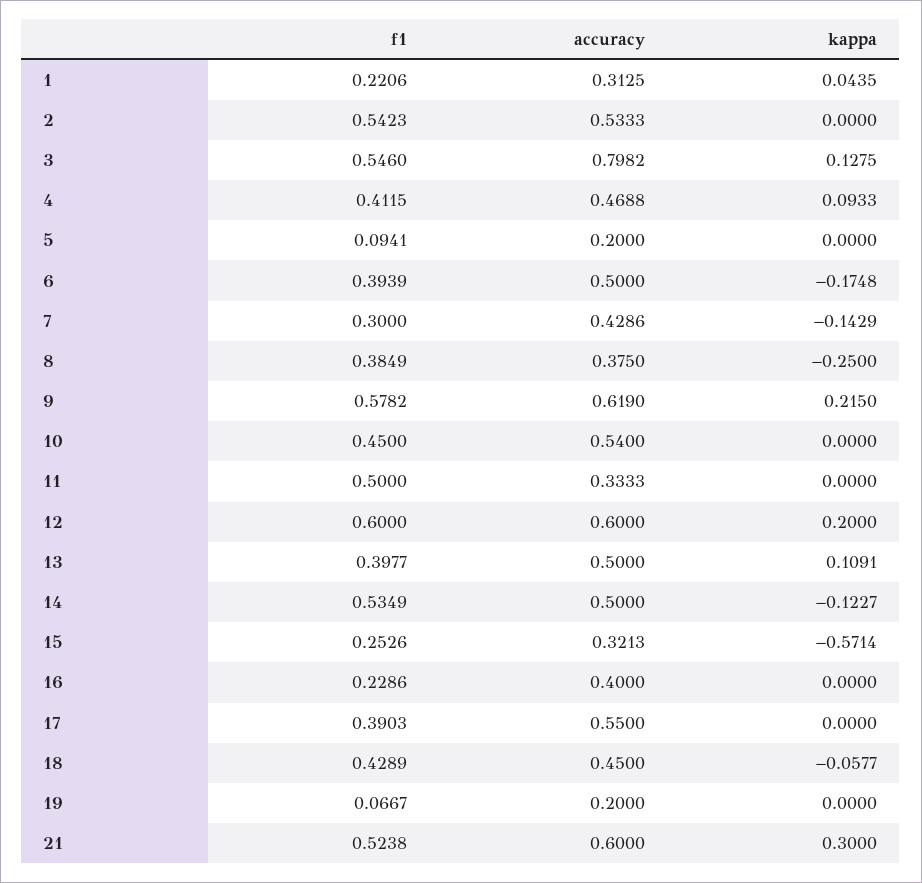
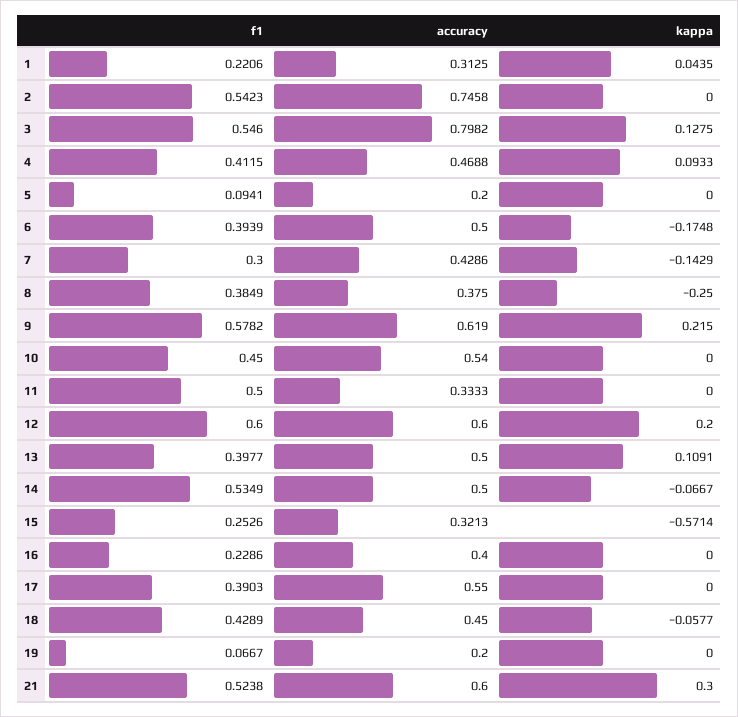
  {
    "f1": {
      "1": 0.2206,
      "2": 0.5423,
      "3": 0.546,
      "4": 0.4115,
      "5": 0.0941,
      "6": 0.3939,
      "7": 0.3,
      "8": 0.3849,
      "9": 0.5782,
      "10": 0.45,
      "11": 0.5,
      "12": 0.6,
      "13": 0.3977,
      "14": 0.5349,
      "15": 0.2526,
      "16": 0.2286,
      "17": 0.3903,
      "18": 0.4289,
      "19": 0.0667,
      "21": 0.5238
    },
    "accuracy": {
      "1": 0.3125,
-     "2": 0.5333,
+     "2": 0.7458,
      "3": 0.7982,
      "4": 0.4688,
      "5": 0.2,
      "6": 0.5,
      "7": 0.4286,
      "8": 0.375,
      "9": 0.619,
      "10": 0.54,
      "11": 0.3333,
      "12": 0.6,
      "13": 0.5,
      "14": 0.5,
      "15": 0.3213,
      "16": 0.4,
      "17": 0.55,
      "18": 0.45,
      "19": 0.2,
      "21": 0.6
    },
    "kappa": {
      "1": 0.0435,
      "2": 0,
      "3": 0.1275,
      "4": 0.0933,
      "5": 0,
      "6": -0.1748,
      "7": -0.1429,
      "8": -0.25,
      "9": 0.215,
      "10": 0,
      "11": 0,
      "12": 0.2,
      "13": 0.1091,
-     "14": -0.1227,
+     "14": -0.0667,
      "15": -0.5714,
      "16": 0,
      "17": 0,
      "18": -0.0577,
      "19": 0,
      "21": 0.3
    }
  }

